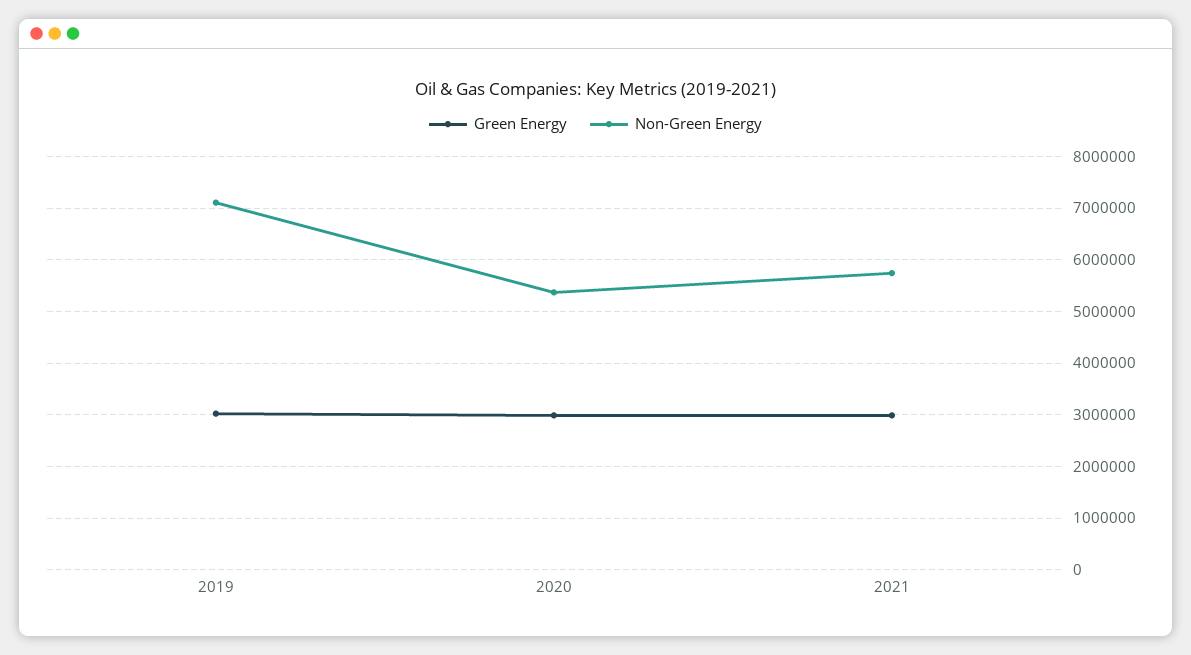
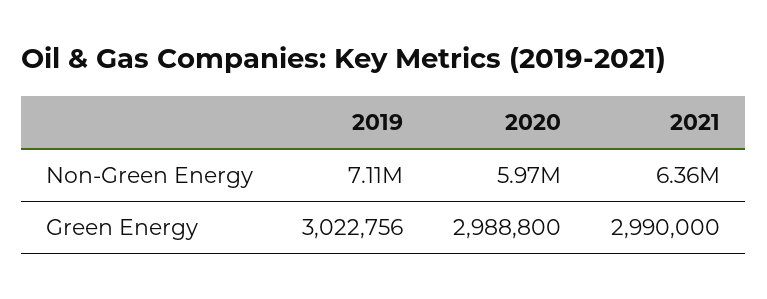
  {
    "Green Energy": {
      "2019": 3022756,
      "2020": 2988800,
      "2021": 2990000
    },
    "Non-Green Energy": {
      "2019": 7110000,
-     "2020": 5400000,
+     "2020": 5970000,
-     "2021": 5800000
+     "2021": 6360000
    }
  }

